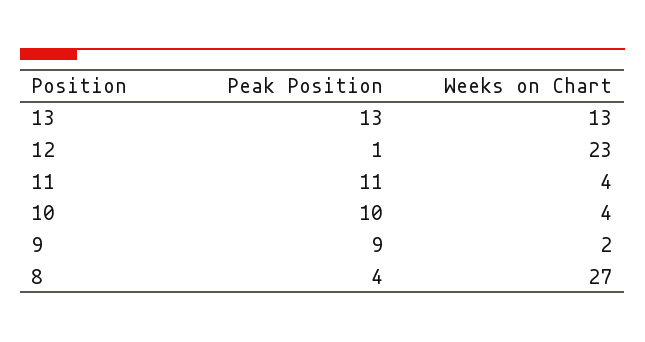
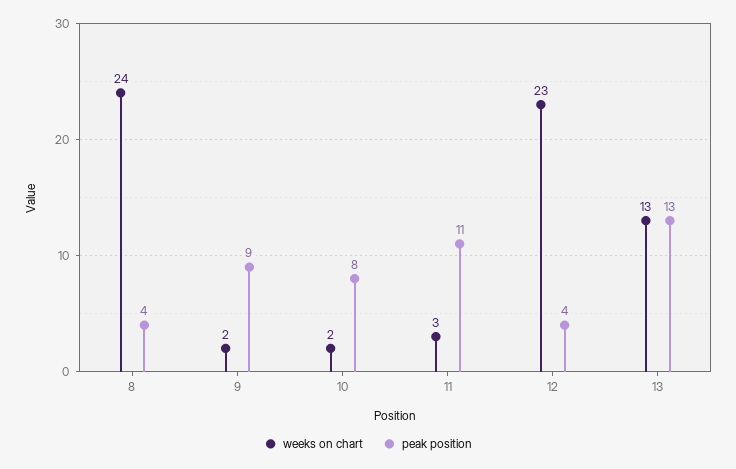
  {
    "Peak Position": {
      "13": 13,
-     "12": 1,
+     "12": 4,
      "11": 11,
-     "10": 10,
+     "10": 8,
      "9": 9,
      "8": 4
    },
    "Weeks on Chart": {
      "13": 13,
      "12": 23,
-     "11": 4,
+     "11": 3,
-     "10": 4,
+     "10": 2,
      "9": 2,
-     "8": 27
+     "8": 24
    }
  }

